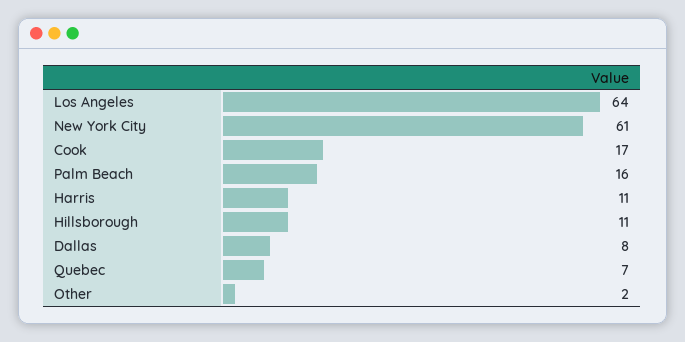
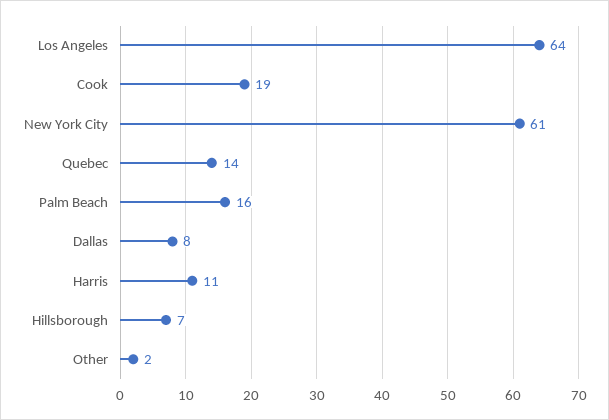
  {
    "Los Angeles": 64,
    "New York City": 61,
-   "Cook": 17,
+   "Cook": 19,
    "Palm Beach": 16,
    "Harris": 11,
-   "Hillsborough": 11,
+   "Hillsborough": 7,
    "Dallas": 8,
-   "Quebec": 7,
+   "Quebec": 14,
    "Other": 2
  }

